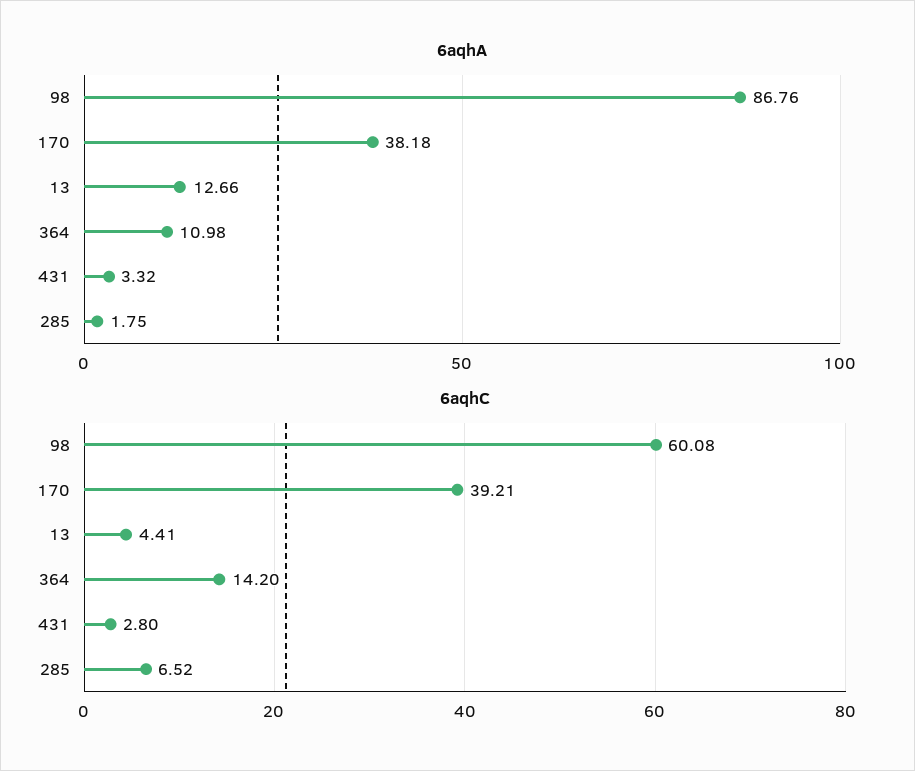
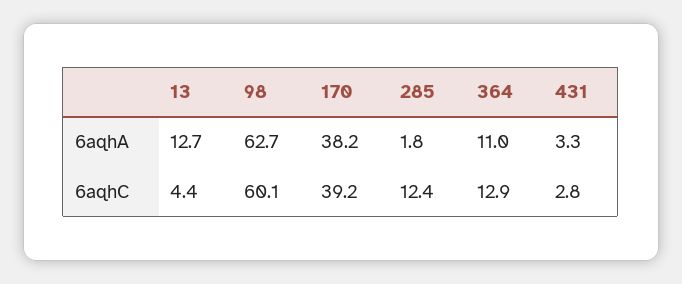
  {
    "6aqhA": {
-     "98": 86.76,
+     "98": 62.7,
      "170": 38.18,
      "13": 12.66,
      "364": 10.98,
      "431": 3.32,
      "285": 1.75
    },
    "6aqhC": {
      "98": 60.08,
      "170": 39.21,
      "13": 4.41,
-     "364": 14.2,
+     "364": 12.9,
      "431": 2.8,
-     "285": 6.52
+     "285": 12.4
    }
  }

